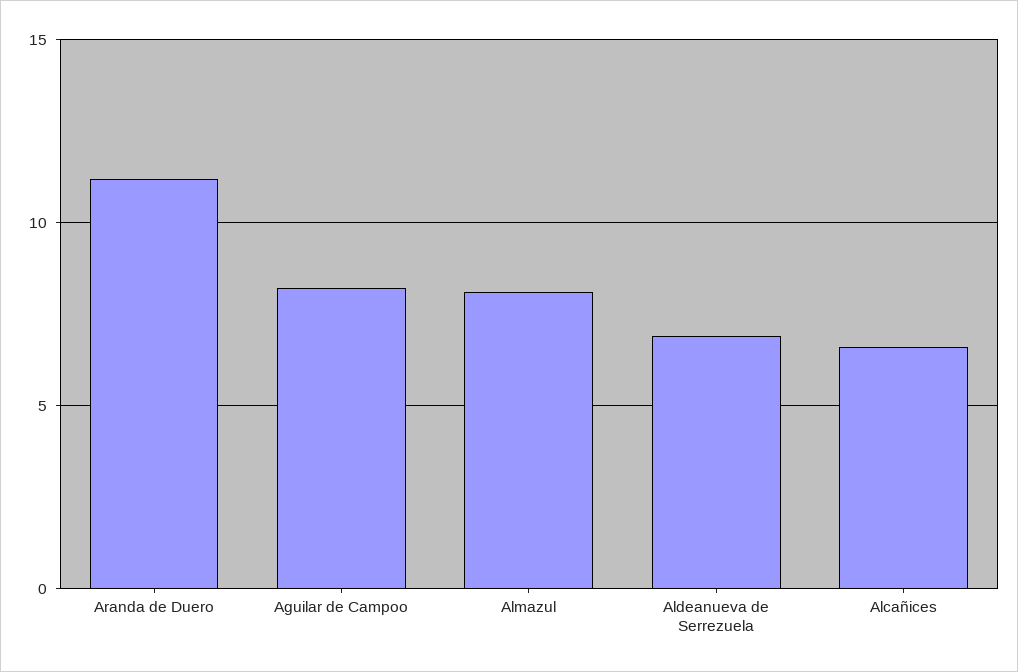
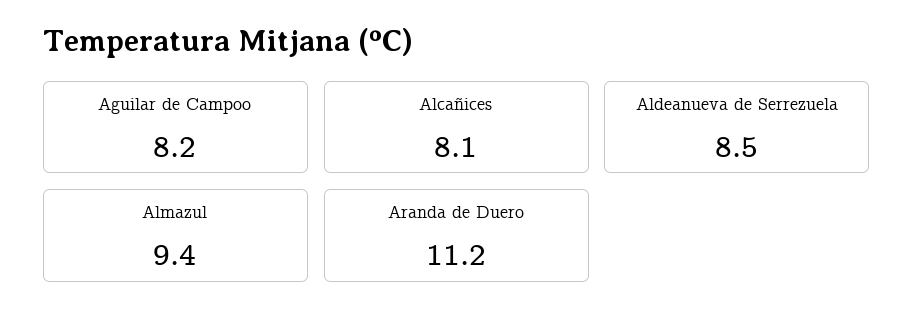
  {
    "Aranda de Duero": 11.2,
    "Aguilar de Campoo": 8.2,
-   "Almazul": 8,
+   "Almazul": 9.4,
-   "Aldeanueva de Serrezuela": 7,
+   "Aldeanueva de Serrezuela": 8.5,
-   "Alcañices": 6.5
+   "Alcañices": 8.1
  }

